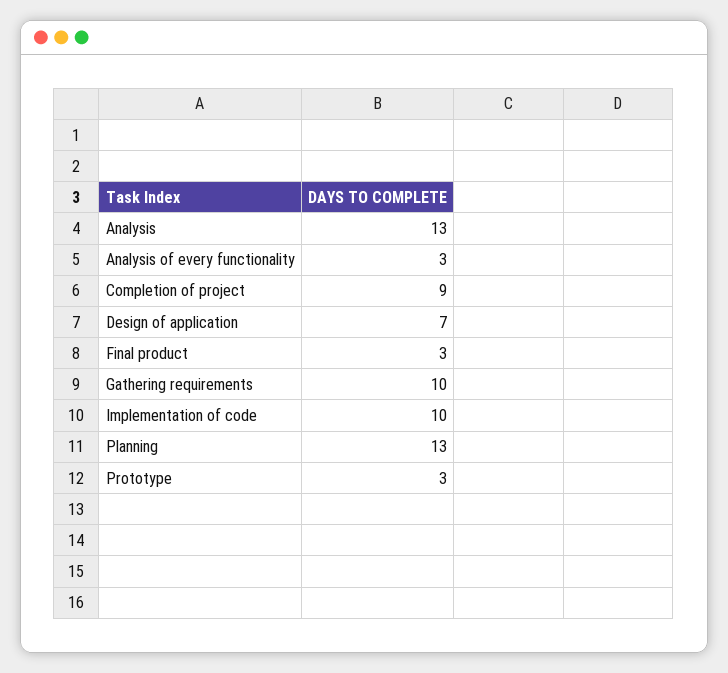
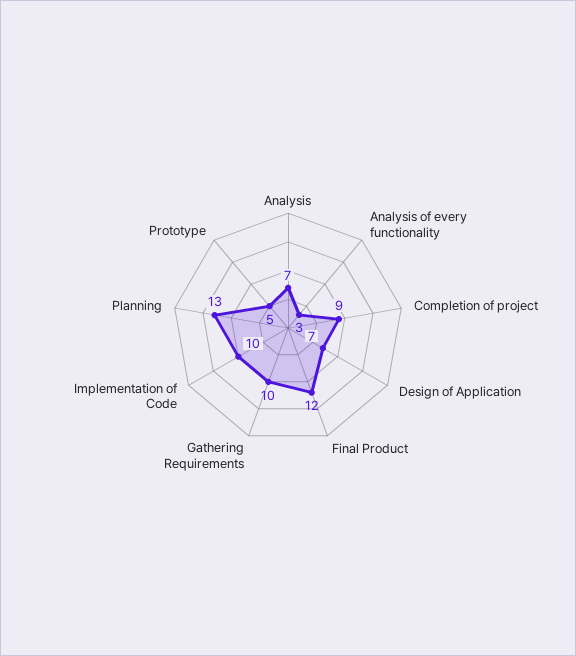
  {
-   "Analysis": 13,
+   "Analysis": 7,
    "Analysis of every functionality": 3,
    "Completion of project": 9,
    "Design of application": 7,
-   "Final product": 3,
+   "Final product": 12,
    "Gathering requirements": 10,
    "Implementation of code": 10,
    "Planning": 13,
-   "Prototype": 3
+   "Prototype": 5
  }

